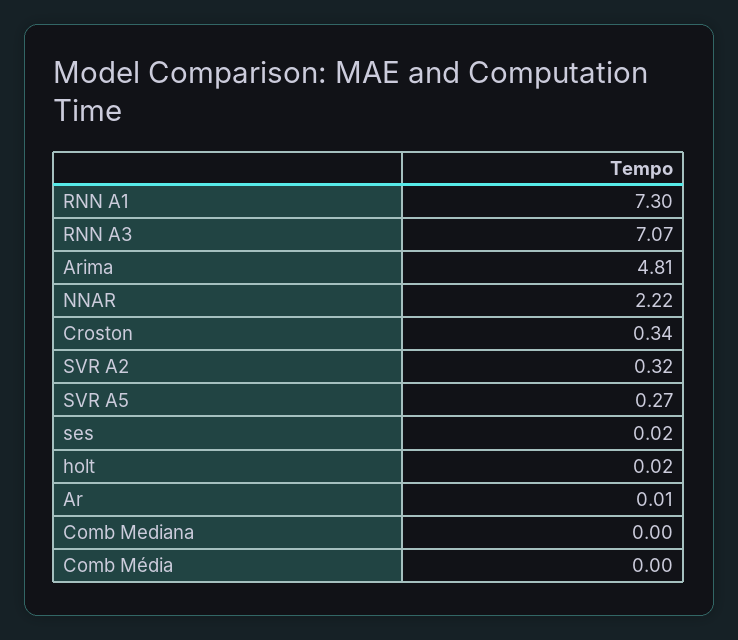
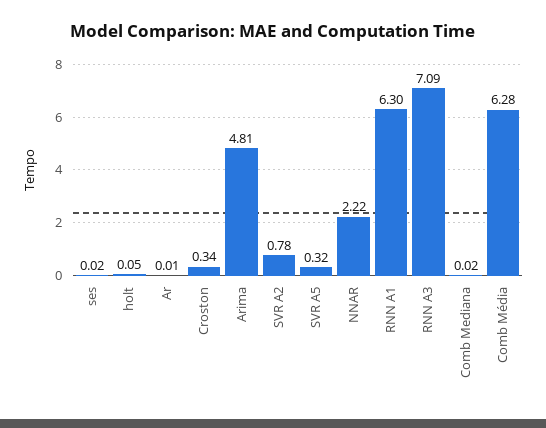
  {
-   "RNN A1": 7.3,
+   "RNN A1": 6.3,
-   "RNN A3": 7.07,
+   "RNN A3": 7.09,
    "Arima": 4.81,
    "NNAR": 2.22,
    "Croston": 0.34,
-   "SVR A2": 0.32,
+   "SVR A2": 0.78,
-   "SVR A5": 0.27,
+   "SVR A5": 0.32,
    "ses": 0.02,
-   "holt": 0.02,
+   "holt": 0.05,
    "Ar": 0.01,
-   "Comb Mediana": 0,
+   "Comb Mediana": 0.02,
-   "Comb Média": 0
+   "Comb Média": 6.28
  }

